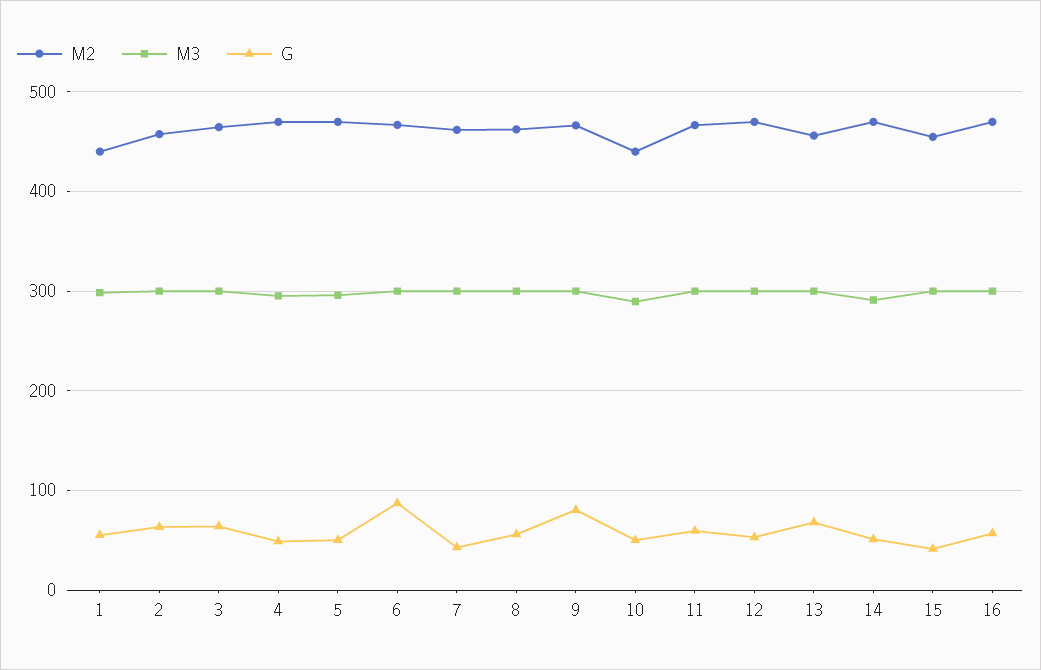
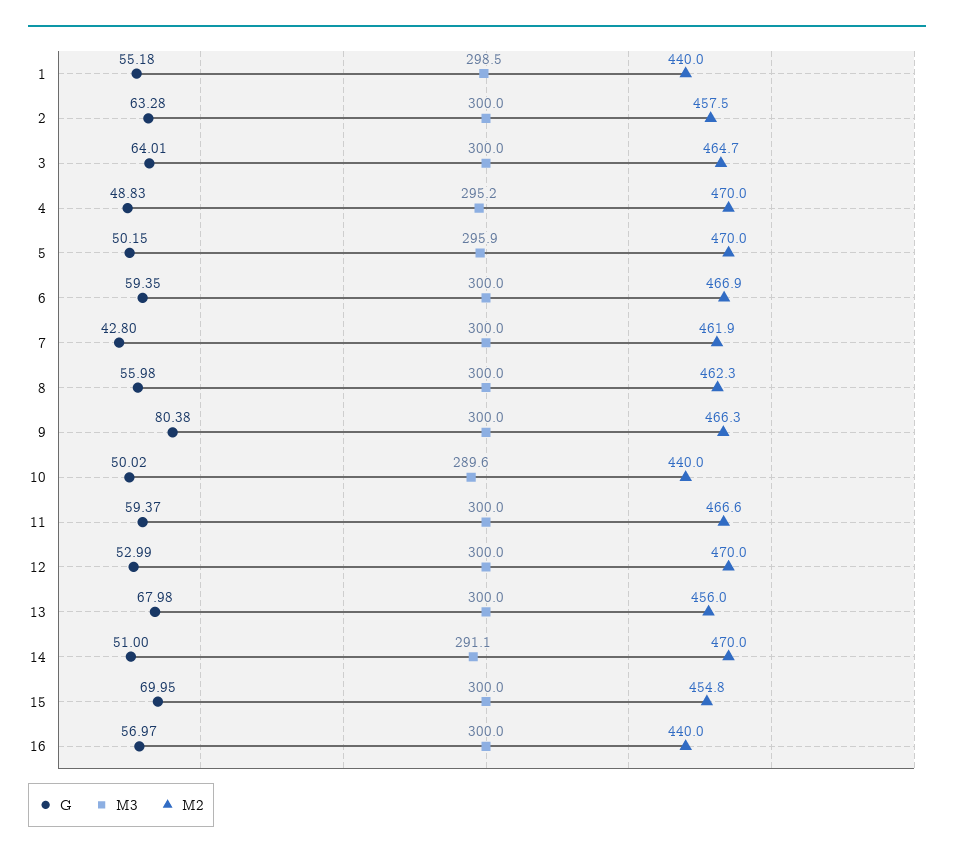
  {
    "M2": {
      "1": 440,
      "2": 457.5,
      "3": 464.7,
      "4": 470,
      "5": 470,
      "6": 466.9,
      "7": 461.9,
      "8": 462.3,
      "9": 466.3,
      "10": 440,
      "11": 466.6,
      "12": 470,
      "13": 456,
      "14": 470,
      "15": 454.8,
-     "16": 470
+     "16": 440
    },
    "M3": {
      "1": 298.5,
      "2": 300,
      "3": 300,
      "4": 295.2,
      "5": 295.9,
      "6": 300,
      "7": 300,
      "8": 300,
      "9": 300,
      "10": 289.6,
      "11": 300,
      "12": 300,
      "13": 300,
      "14": 291.1,
      "15": 300,
      "16": 300
    },
    "G": {
      "1": 55.18,
      "2": 63.28,
      "3": 64.01,
      "4": 48.83,
      "5": 50.15,
-     "6": 90,
+     "6": 59.35,
      "7": 42.8,
      "8": 55.98,
      "9": 80.38,
      "10": 50.02,
      "11": 59.37,
      "12": 52.99,
      "13": 67.98,
      "14": 51,
-     "15": 40,
+     "15": 69.95,
      "16": 56.97
    }
  }

